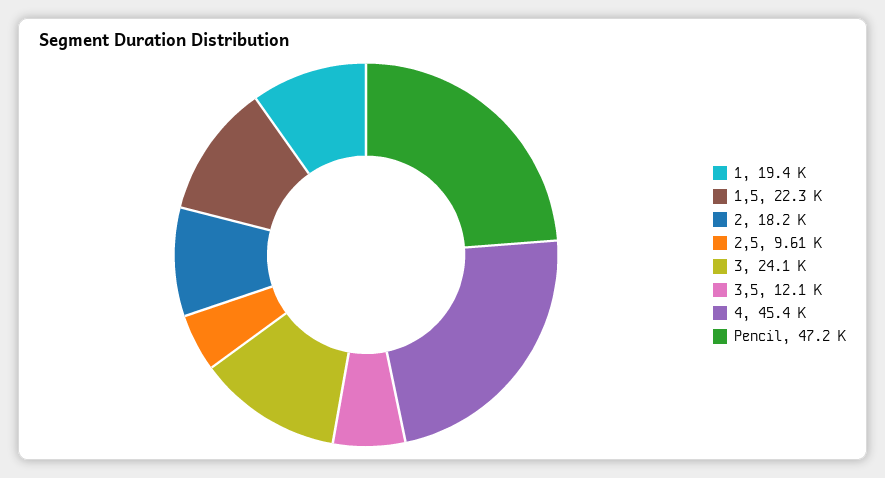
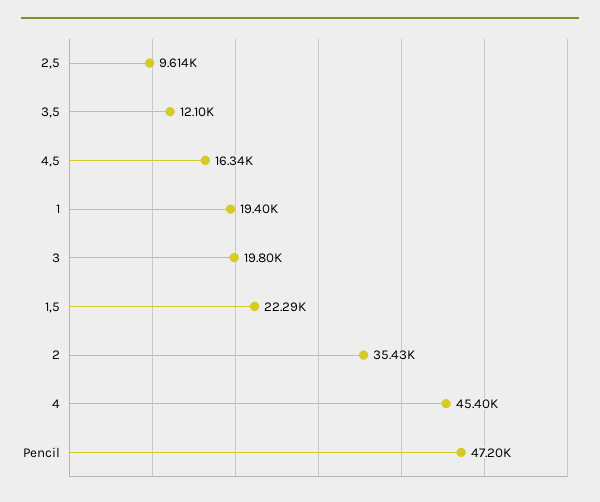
  {
    "1": 19400,
    "1,5": 22290,
-   "2": 18200,
+   "2": 35430,
    "2,5": 9614,
-   "3": 24100,
+   "3": 19800,
    "3,5": 12100,
    "4": 45400,
-   "Pencil": 47200
+   "Pencil": 47200,
+   "4,5": 16340
  }

